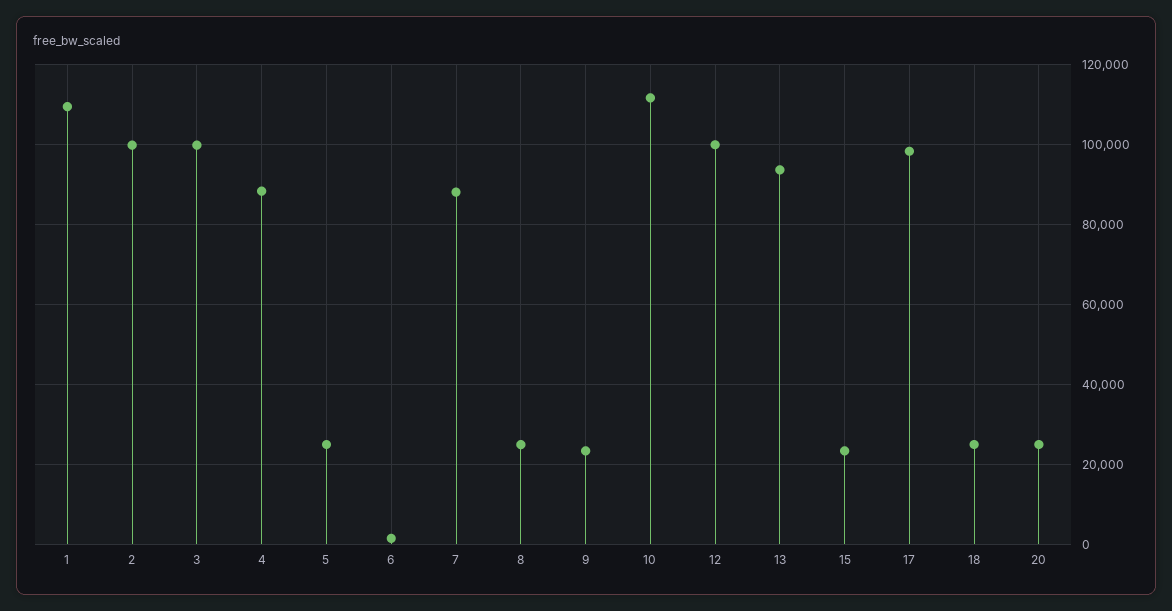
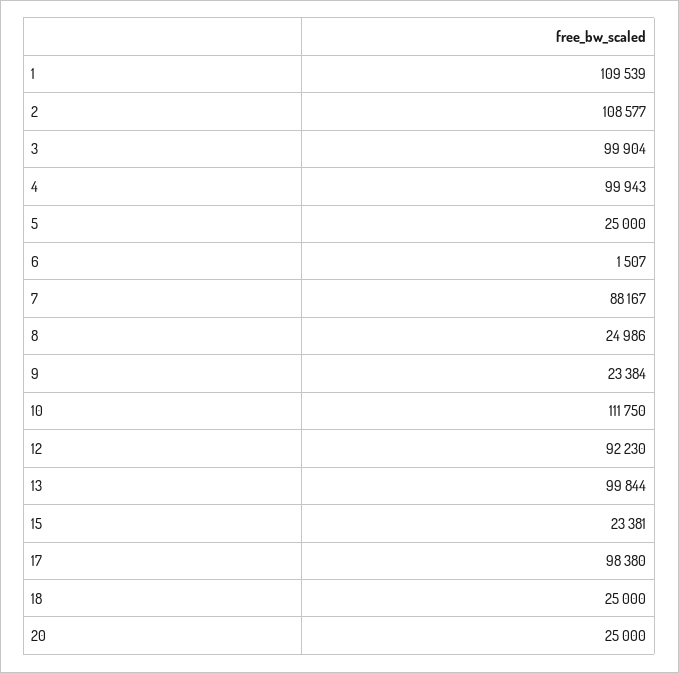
  {
    "1": 109539,
-   "2": 100000,
+   "2": 108577,
    "3": 99904,
-   "4": 88000,
+   "4": 99943,
    "5": 25000,
    "6": 1507,
    "7": 88167,
    "8": 24986,
    "9": 23384,
    "10": 111750,
-   "12": 100000,
+   "12": 92230,
-   "13": 94000,
+   "13": 99844,
    "15": 23381,
    "17": 98380,
    "18": 25000,
    "20": 25000
  }

